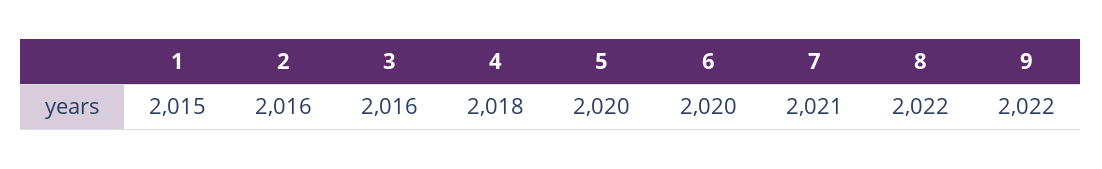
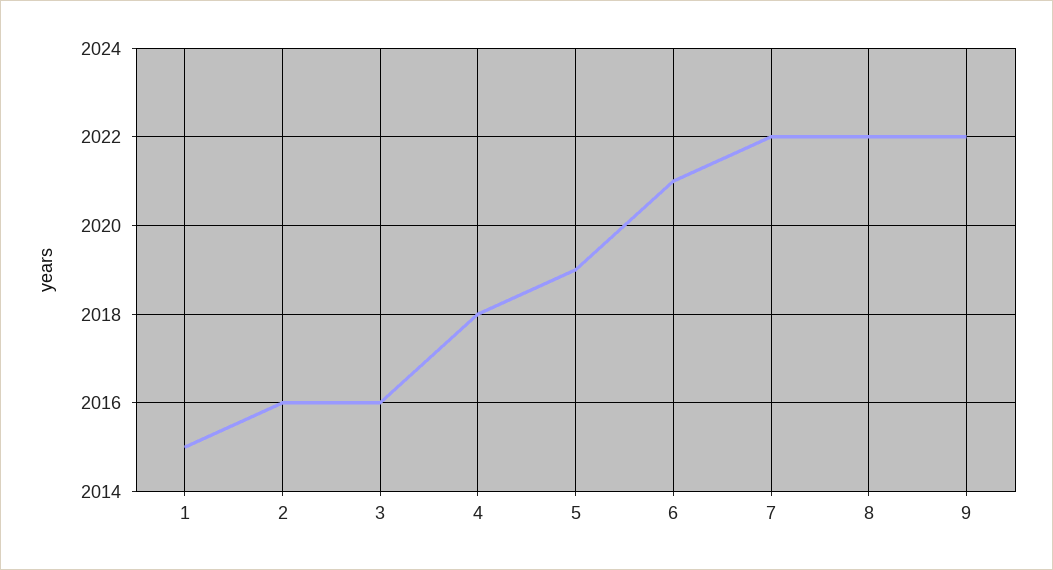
  {
    "1": 2015,
    "2": 2016,
    "3": 2016,
    "4": 2018,
-   "5": 2020,
+   "5": 2019,
-   "6": 2020,
+   "6": 2021,
-   "7": 2021,
+   "7": 2022,
    "8": 2022,
    "9": 2022
  }

